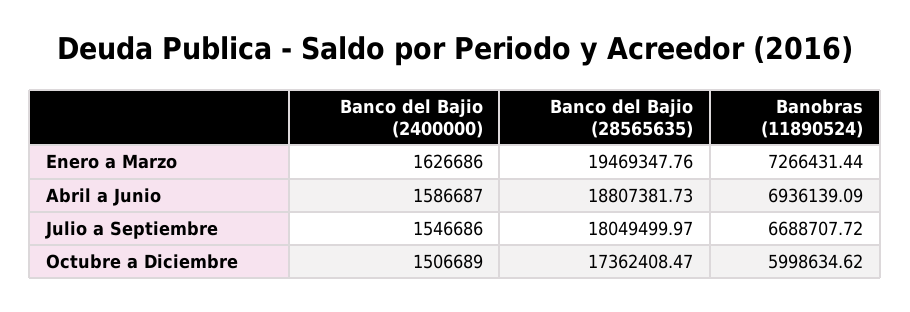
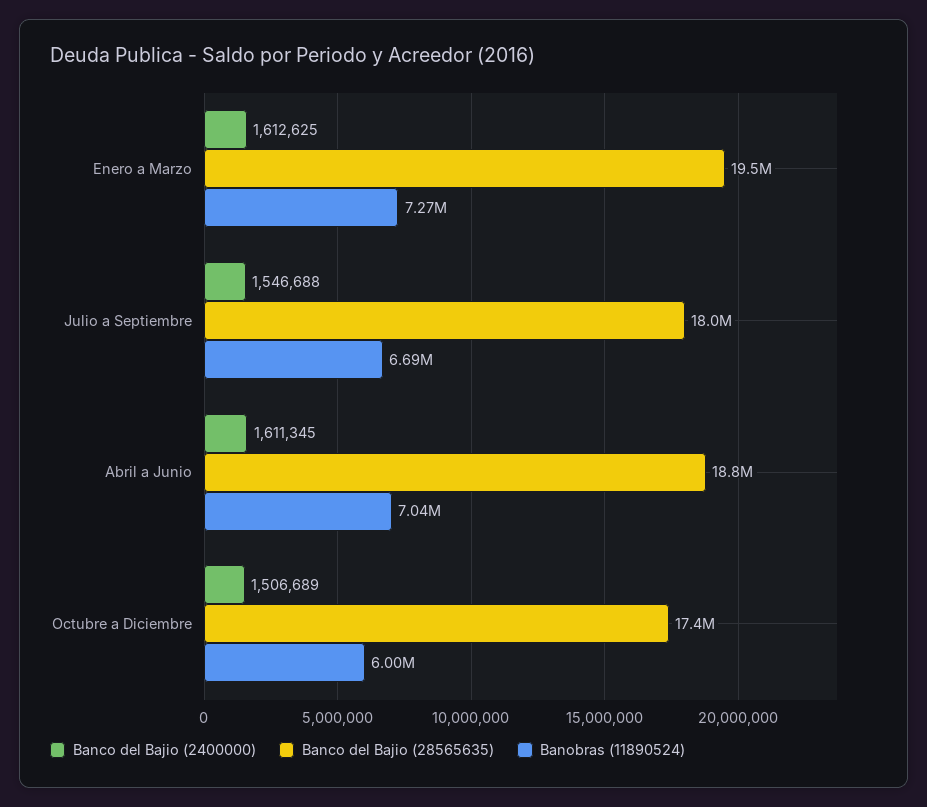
  {
    "Banco del Bajio (2400000)": {
-     "Enero a Marzo": 1626686,
+     "Enero a Marzo": 1612625,
-     "Abril a Junio": 1586687,
+     "Abril a Junio": 1611345,
-     "Julio a Septiembre": 1546686,
+     "Julio a Septiembre": 1546688,
      "Octubre a Diciembre": 1506689
    },
    "Banco del Bajio (28565635)": {
      "Enero a Marzo": 19469347.76,
      "Abril a Junio": 18807381.73,
      "Julio a Septiembre": 18049499.97,
      "Octubre a Diciembre": 17362408.47
    },
    "Banobras (11890524)": {
      "Enero a Marzo": 7266431.44,
-     "Abril a Junio": 6936139.09,
+     "Abril a Junio": 7040000,
      "Julio a Septiembre": 6688707.72,
      "Octubre a Diciembre": 5998634.62
    }
  }

